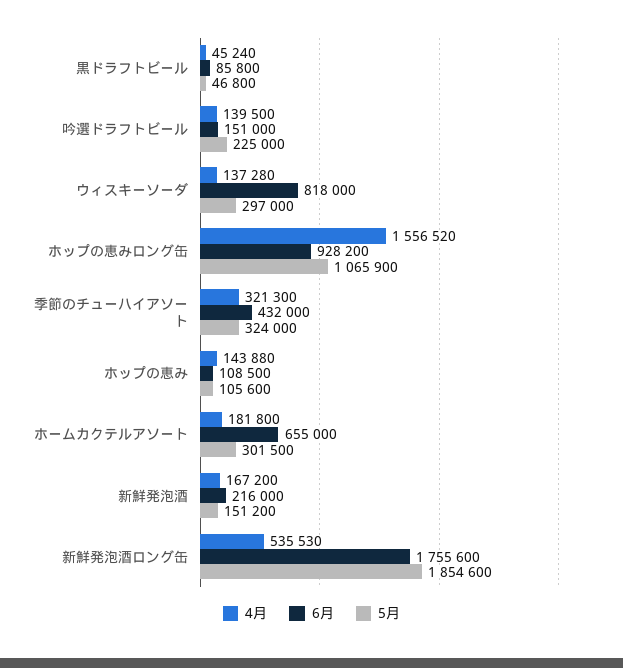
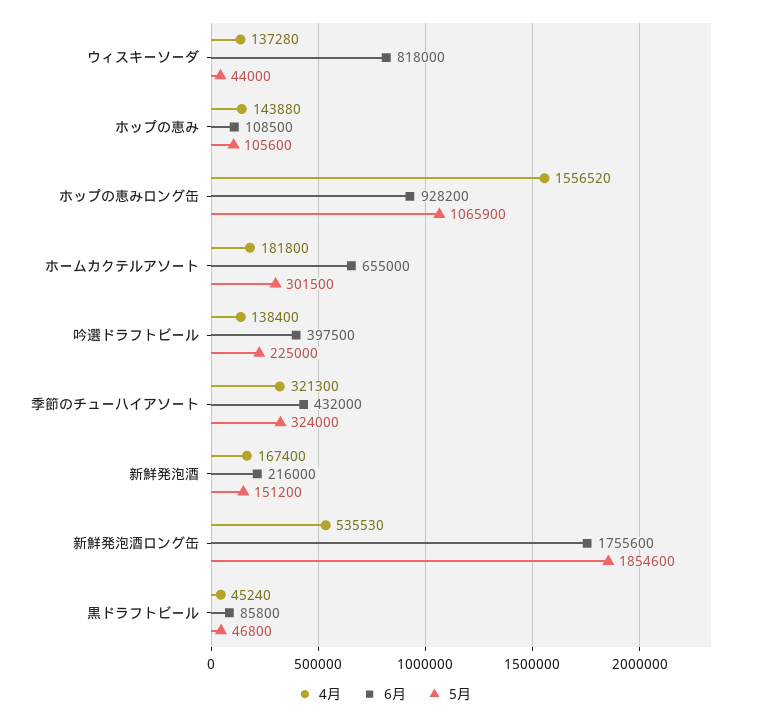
  {
    "4月": {
      "黒ドラフトビール": 45240,
-     "吟選ドラフトビール": 139500,
+     "吟選ドラフトビール": 138400,
      "ウィスキーソーダ": 137280,
      "ホップの恵みロング缶": 1556520,
      "季節のチューハイアソート": 321300,
      "ホップの恵み": 143880,
      "ホームカクテルアソート": 181800,
-     "新鮮発泡酒": 167200,
+     "新鮮発泡酒": 167400,
      "新鮮発泡酒ロング缶": 535530
    },
    "6月": {
      "黒ドラフトビール": 85800,
-     "吟選ドラフトビール": 151000,
+     "吟選ドラフトビール": 397500,
      "ウィスキーソーダ": 818000,
      "ホップの恵みロング缶": 928200,
      "季節のチューハイアソート": 432000,
      "ホップの恵み": 108500,
      "ホームカクテルアソート": 655000,
      "新鮮発泡酒": 216000,
      "新鮮発泡酒ロング缶": 1755600
    },
    "5月": {
      "黒ドラフトビール": 46800,
      "吟選ドラフトビール": 225000,
-     "ウィスキーソーダ": 297000,
+     "ウィスキーソーダ": 44000,
      "ホップの恵みロング缶": 1065900,
      "季節のチューハイアソート": 324000,
      "ホップの恵み": 105600,
      "ホームカクテルアソート": 301500,
      "新鮮発泡酒": 151200,
      "新鮮発泡酒ロング缶": 1854600
    }
  }

